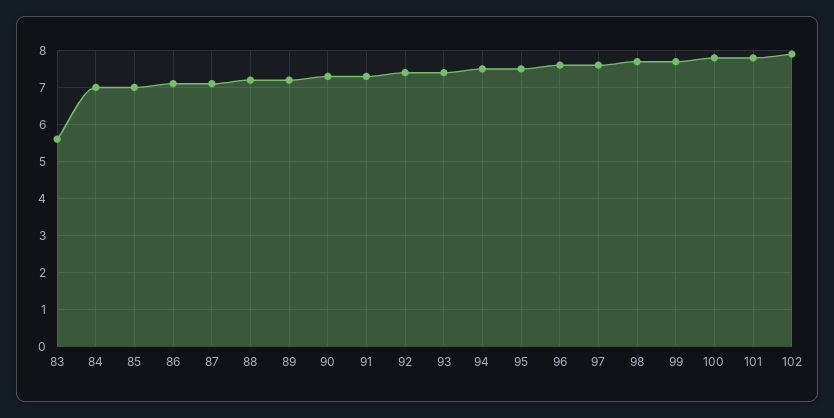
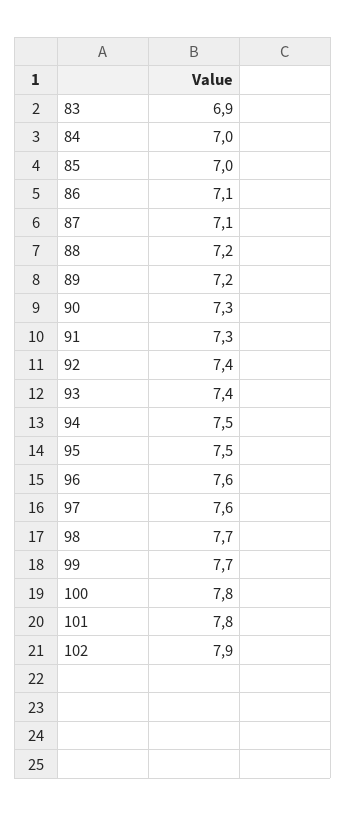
  {
-   "83": 5.5,
+   "83": 6.9,
    "84": 7,
    "85": 7,
    "86": 7.1,
    "87": 7.1,
    "88": 7.2,
    "89": 7.2,
    "90": 7.3,
    "91": 7.3,
    "92": 7.4,
    "93": 7.4,
    "94": 7.5,
    "95": 7.5,
    "96": 7.6,
    "97": 7.6,
    "98": 7.7,
    "99": 7.7,
    "100": 7.8,
    "101": 7.8,
    "102": 7.9
  }

